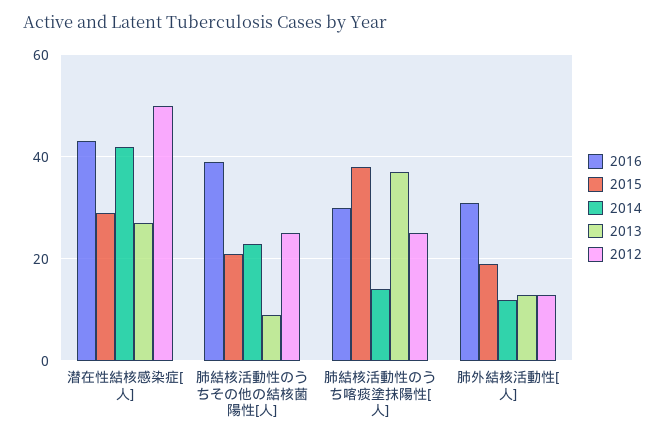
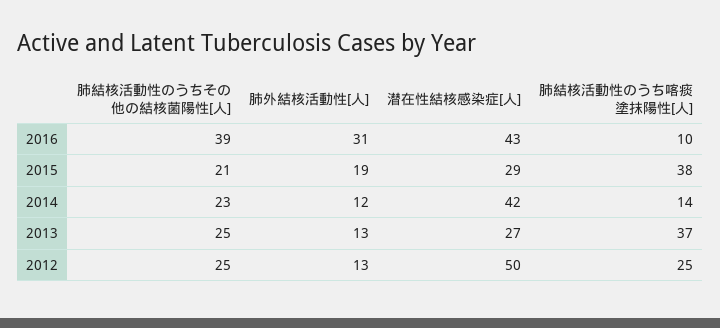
  {
    "2016": {
      "潜在性結核感染症[人]": 43,
      "肺結核活動性のうちその他の結核菌陽性[人]": 39,
-     "肺結核活動性のうち喀痰塗抹陽性[人]": 30,
+     "肺結核活動性のうち喀痰塗抹陽性[人]": 10,
      "肺外結核活動性[人]": 31
    },
    "2015": {
      "潜在性結核感染症[人]": 29,
      "肺結核活動性のうちその他の結核菌陽性[人]": 21,
      "肺結核活動性のうち喀痰塗抹陽性[人]": 38,
      "肺外結核活動性[人]": 19
    },
    "2014": {
      "潜在性結核感染症[人]": 42,
      "肺結核活動性のうちその他の結核菌陽性[人]": 23,
      "肺結核活動性のうち喀痰塗抹陽性[人]": 14,
      "肺外結核活動性[人]": 12
    },
    "2013": {
      "潜在性結核感染症[人]": 27,
-     "肺結核活動性のうちその他の結核菌陽性[人]": 10,
+     "肺結核活動性のうちその他の結核菌陽性[人]": 25,
      "肺結核活動性のうち喀痰塗抹陽性[人]": 37,
      "肺外結核活動性[人]": 13
    },
    "2012": {
      "潜在性結核感染症[人]": 50,
      "肺結核活動性のうちその他の結核菌陽性[人]": 25,
      "肺結核活動性のうち喀痰塗抹陽性[人]": 25,
      "肺外結核活動性[人]": 13
    }
  }

